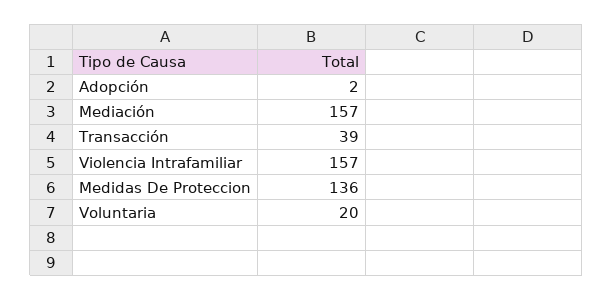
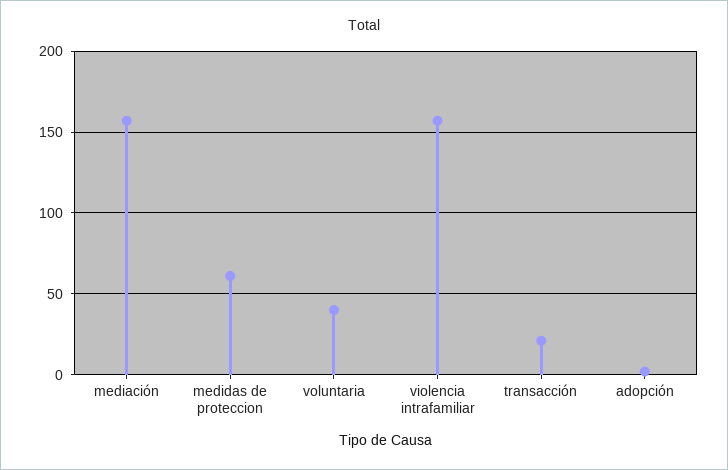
  {
    "Adopción": 2,
    "Mediación": 157,
-   "Transacción": 39,
+   "Transacción": 20,
    "Violencia Intrafamiliar": 157,
-   "Medidas De Proteccion": 136,
+   "Medidas De Proteccion": 60,
-   "Voluntaria": 20
+   "Voluntaria": 40
  }

